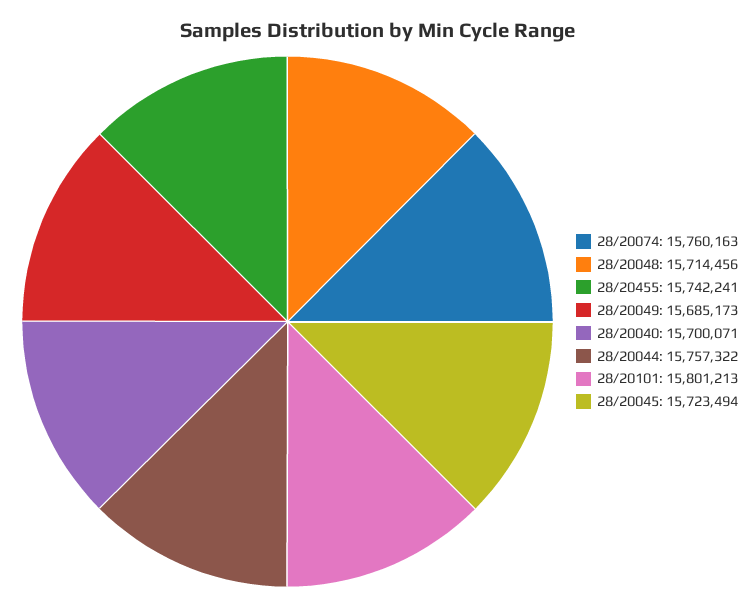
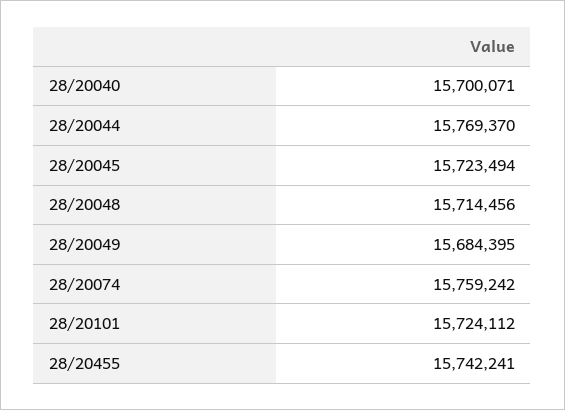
  {
-   "28/20074": 15760163,
+   "28/20074": 15759242,
    "28/20048": 15714456,
    "28/20455": 15742241,
-   "28/20049": 15685173,
+   "28/20049": 15684395,
    "28/20040": 15700071,
-   "28/20044": 15757322,
+   "28/20044": 15769370,
-   "28/20101": 15801213,
+   "28/20101": 15724112,
    "28/20045": 15723494
  }

